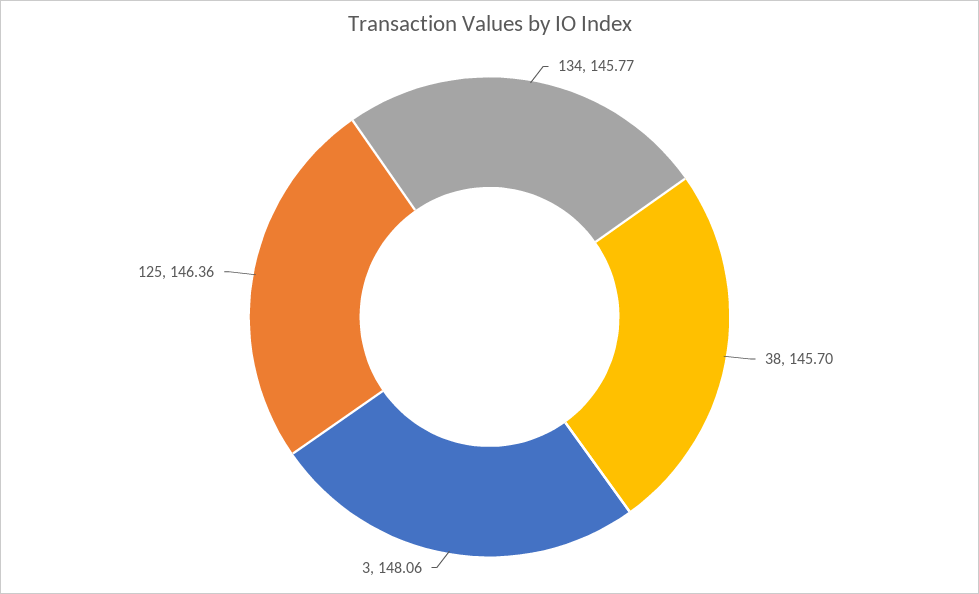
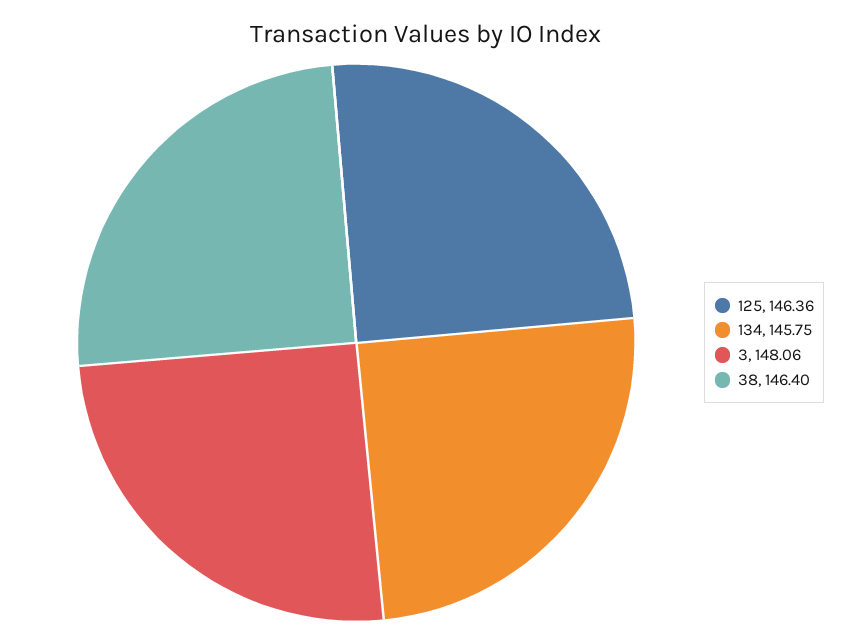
  {
-   "134": 145.77,
+   "134": 145.75,
-   "38": 145.7,
+   "38": 146.4,
    "3": 148.06,
    "125": 146.36
  }

